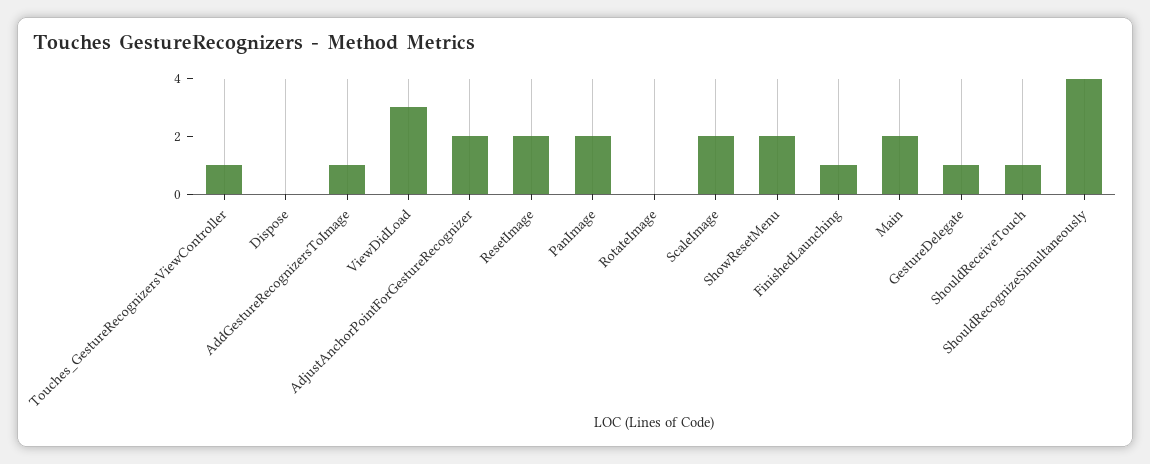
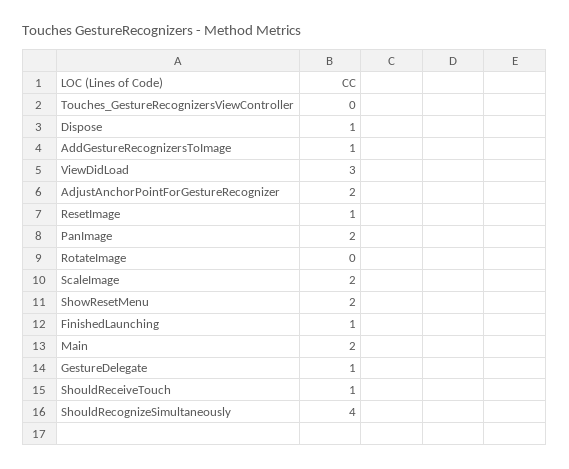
  {
-   "Touches_GestureRecognizersViewController": 1,
+   "Touches_GestureRecognizersViewController": 0,
-   "Dispose": 0,
+   "Dispose": 1,
    "AddGestureRecognizersToImage": 1,
    "ViewDidLoad": 3,
    "AdjustAnchorPointForGestureRecognizer": 2,
-   "ResetImage": 2,
+   "ResetImage": 1,
    "PanImage": 2,
    "RotateImage": 0,
    "ScaleImage": 2,
    "ShowResetMenu": 2,
    "FinishedLaunching": 1,
    "Main": 2,
    "GestureDelegate": 1,
    "ShouldReceiveTouch": 1,
    "ShouldRecognizeSimultaneously": 4
  }

